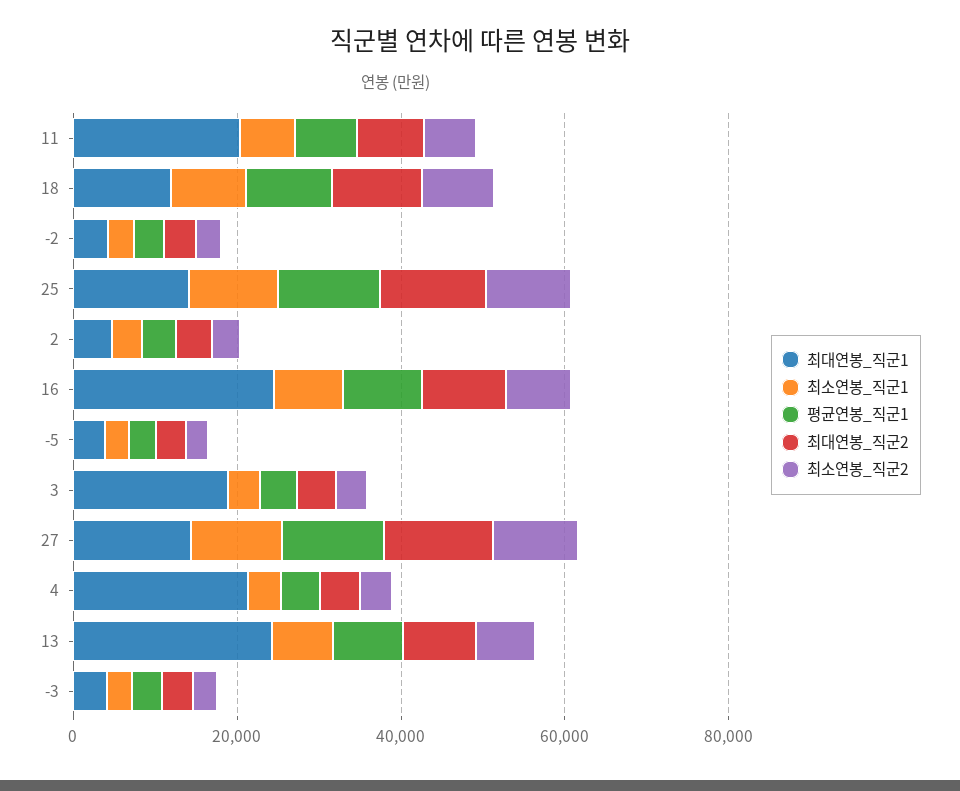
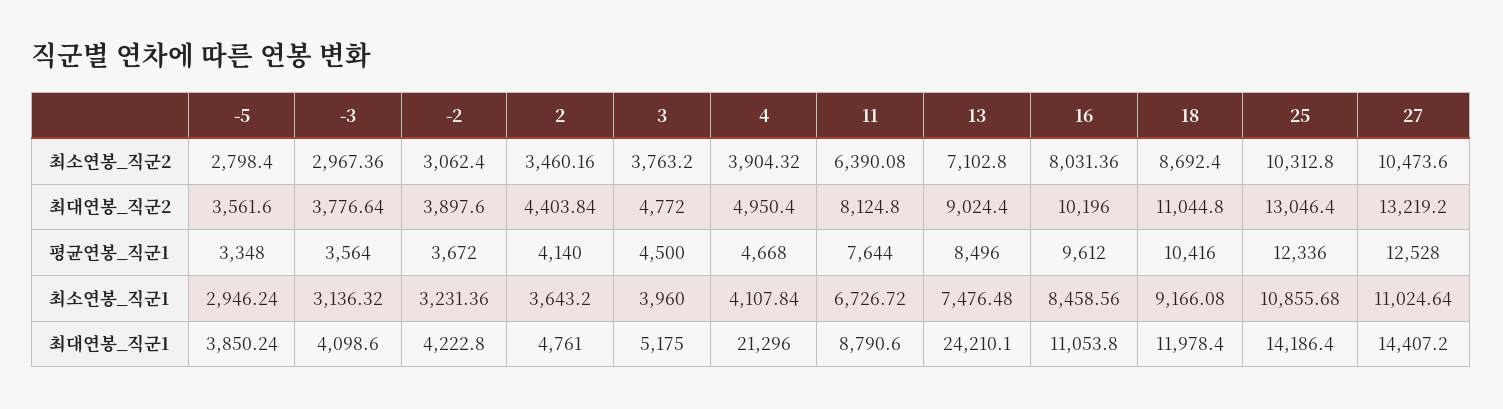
  {
    "최대연봉_직군1": {
-     "11": 20000,
+     "11": 8790.6,
      "18": 11978.4,
      "-2": 4222.8,
      "25": 14186.4,
      "2": 4761,
-     "16": 25000,
+     "16": 11053.8,
      "-5": 3850.24,
-     "3": 20000,
+     "3": 5175,
      "27": 14407.2,
      "4": 21296,
      "13": 24210.1,
      "-3": 4098.6
    },
    "최소연봉_직군1": {
      "11": 6726.72,
      "18": 9166.08,
      "-2": 3231.36,
      "25": 10855.68,
      "2": 3643.2,
      "16": 8458.56,
      "-5": 2946.24,
      "3": 3960,
      "27": 11024.64,
      "4": 4107.84,
      "13": 7476.48,
      "-3": 3136.32
    },
    "평균연봉_직군1": {
      "11": 7644,
      "18": 10416,
      "-2": 3672,
      "25": 12336,
      "2": 4140,
      "16": 9612,
      "-5": 3348,
      "3": 4500,
      "27": 12528,
      "4": 4668,
      "13": 8496,
      "-3": 3564
    },
    "최대연봉_직군2": {
      "11": 8124.8,
      "18": 11044.8,
      "-2": 3897.6,
      "25": 13046.4,
      "2": 4403.84,
      "16": 10196,
      "-5": 3561.6,
      "3": 4772,
      "27": 13219.2,
      "4": 4950.4,
      "13": 9024.4,
      "-3": 3776.64
    },
    "최소연봉_직군2": {
      "11": 6390.08,
      "18": 8692.4,
      "-2": 3062.4,
      "25": 10312.8,
      "2": 3460.16,
      "16": 8031.36,
      "-5": 2798.4,
      "3": 3763.2,
      "27": 10473.6,
      "4": 3904.32,
      "13": 7102.8,
      "-3": 2967.36
    }
  }

